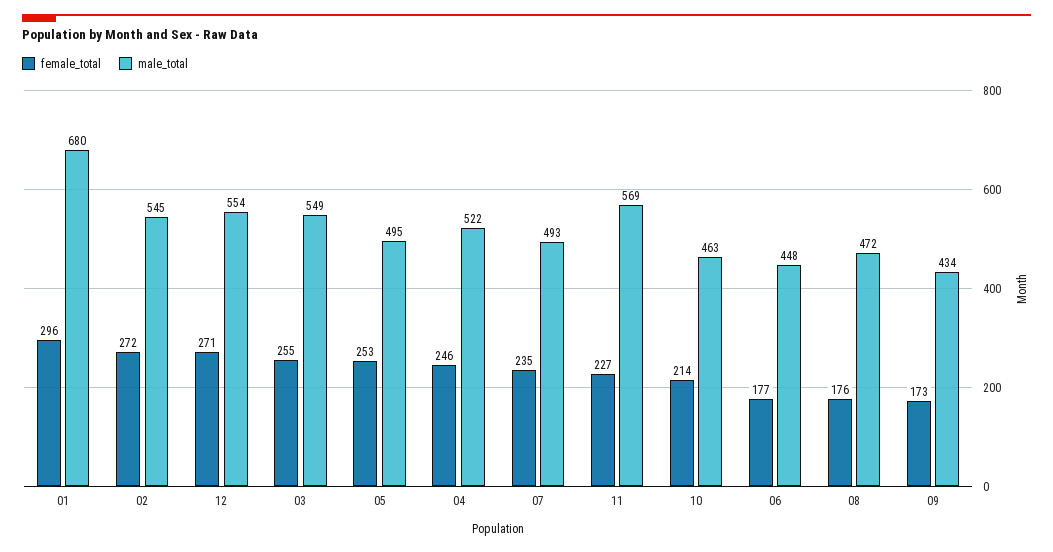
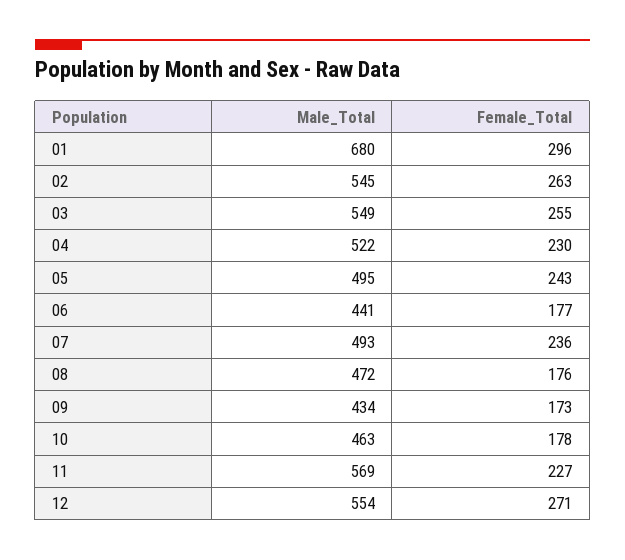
  {
    "female_total": {
      "01": 296,
-     "02": 272,
+     "02": 263,
      "12": 271,
      "03": 255,
-     "05": 253,
+     "05": 243,
-     "04": 246,
+     "04": 230,
-     "07": 235,
+     "07": 236,
      "11": 227,
-     "10": 214,
+     "10": 178,
      "06": 177,
      "08": 176,
      "09": 173
    },
    "male_total": {
      "01": 680,
      "02": 545,
      "12": 554,
      "03": 549,
      "05": 495,
      "04": 522,
      "07": 493,
      "11": 569,
      "10": 463,
-     "06": 448,
+     "06": 441,
      "08": 472,
      "09": 434
    }
  }

